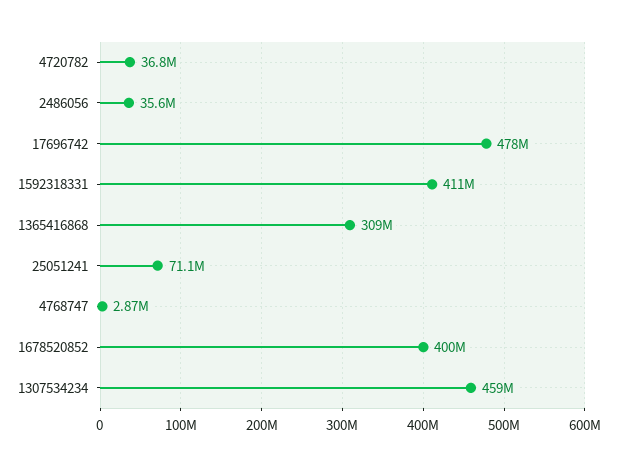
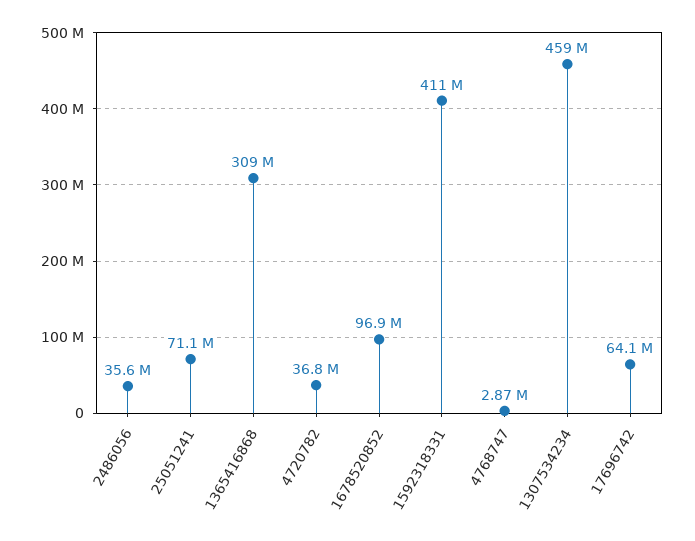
  {
    "4720782": 36800000,
    "2486056": 35600000,
-   "17696742": 478000000,
+   "17696742": 64100000,
    "1592318331": 411000000,
    "1365416868": 309000000,
    "25051241": 71100000,
    "4768747": 2870000,
-   "1678520852": 400000000,
+   "1678520852": 96900000,
    "1307534234": 459000000
  }

